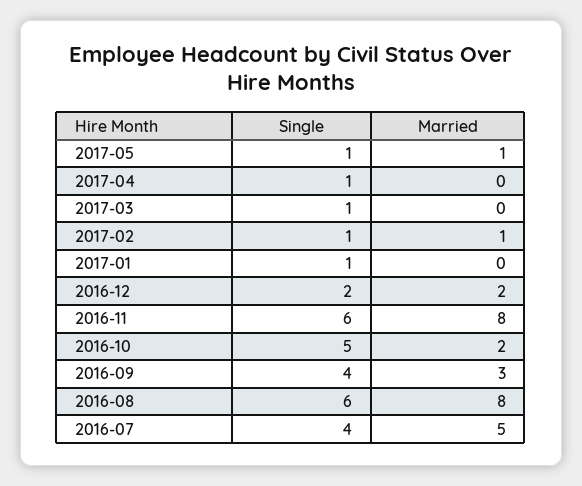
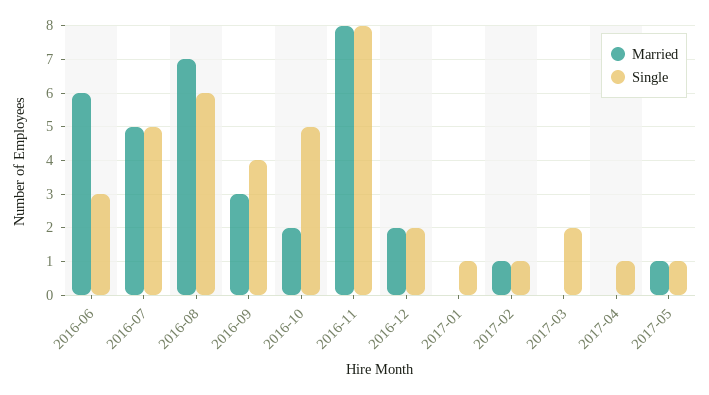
  {
    "Single": {
      "2017-05": 1,
      "2017-04": 1,
-     "2017-03": 1,
+     "2017-03": 2,
      "2017-02": 1,
      "2017-01": 1,
      "2016-12": 2,
-     "2016-11": 6,
+     "2016-11": 8,
      "2016-10": 5,
      "2016-09": 4,
      "2016-08": 6,
-     "2016-07": 4
+     "2016-07": 5,
+     "2016-06": 3
    },
    "Married": {
      "2017-05": 1,
      "2017-04": 0,
      "2017-03": 0,
      "2017-02": 1,
      "2017-01": 0,
      "2016-12": 2,
      "2016-11": 8,
      "2016-10": 2,
      "2016-09": 3,
-     "2016-08": 8,
+     "2016-08": 7,
-     "2016-07": 5
+     "2016-07": 5,
+     "2016-06": 6
    }
  }

